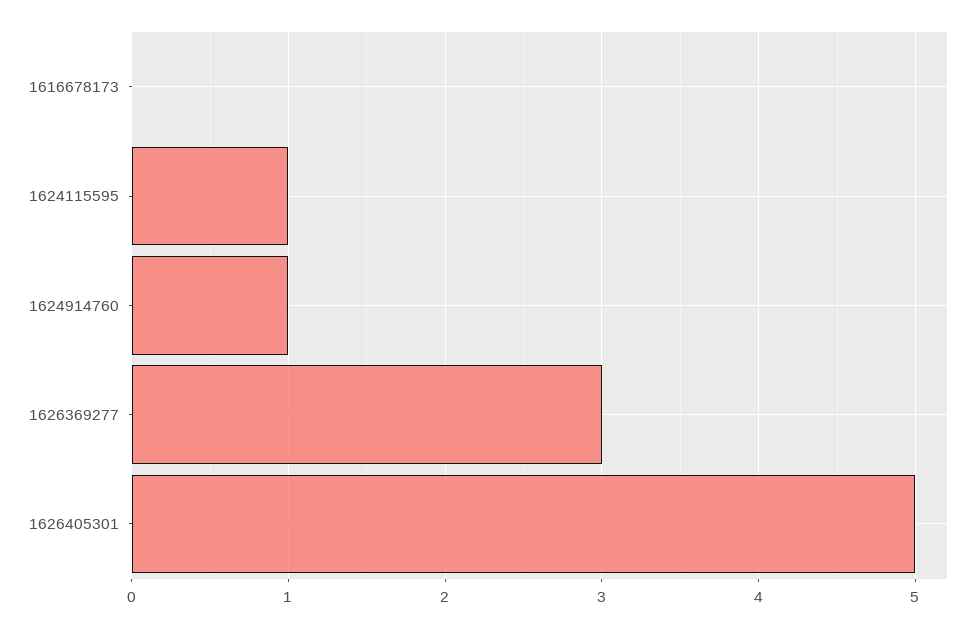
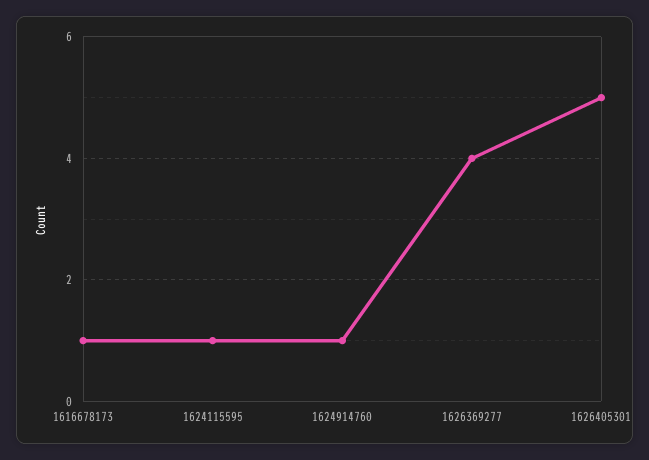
  {
-   "1616678173": 0,
+   "1616678173": 1,
    "1624115595": 1,
    "1624914760": 1,
-   "1626369277": 3,
+   "1626369277": 4,
    "1626405301": 5
  }

